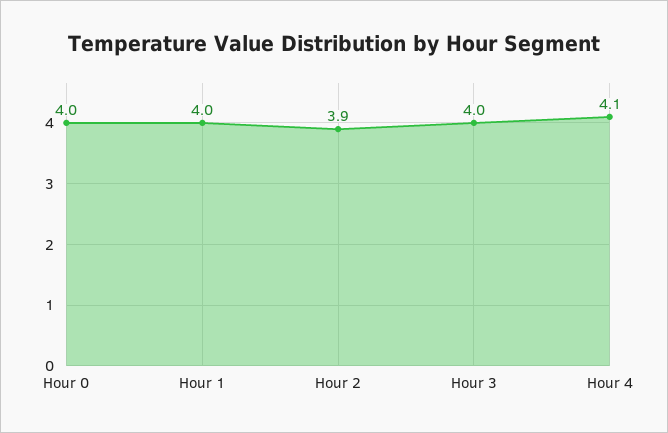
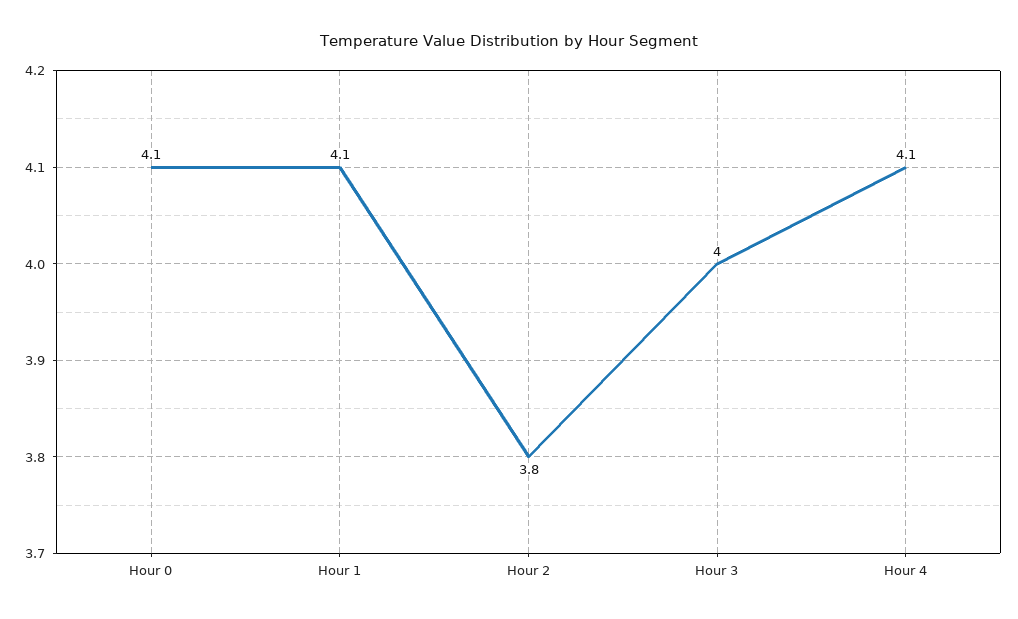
  {
-   "Hour 0": 4,
+   "Hour 0": 4.1,
-   "Hour 1": 4,
+   "Hour 1": 4.1,
-   "Hour 2": 3.9,
+   "Hour 2": 3.8,
    "Hour 3": 4,
    "Hour 4": 4.1
  }

